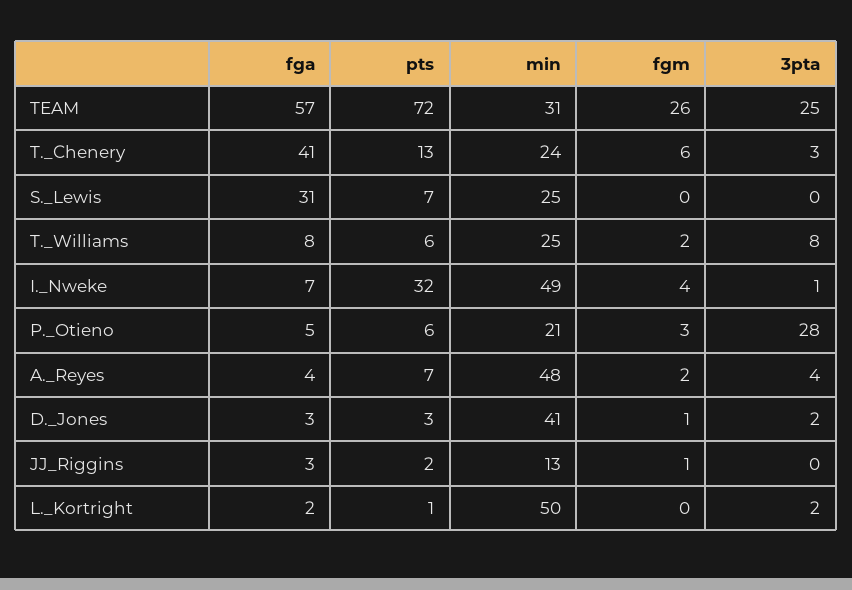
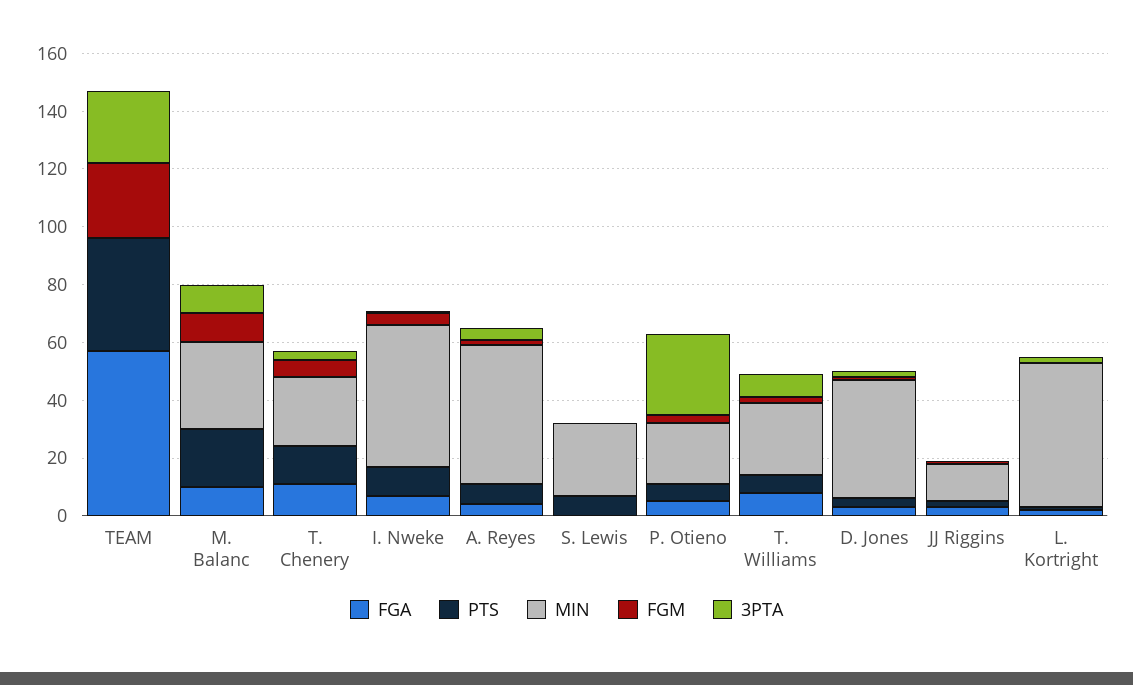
  {
    "fga": {
      "TEAM": 57,
-     "T._Chenery": 41,
+     "T._Chenery": 10,
-     "S._Lewis": 31,
+     "S._Lewis": 0,
      "T._Williams": 8,
      "I._Nweke": 7,
      "P._Otieno": 5,
      "A._Reyes": 4,
      "D._Jones": 3,
      "JJ_Riggins": 3,
-     "L._Kortright": 2
+     "L._Kortright": 2,
+     "M. Balanc": 10
    },
    "pts": {
-     "TEAM": 72,
+     "TEAM": 40,
      "T._Chenery": 13,
      "S._Lewis": 7,
      "T._Williams": 6,
-     "I._Nweke": 32,
+     "I._Nweke": 10,
      "P._Otieno": 6,
      "A._Reyes": 7,
      "D._Jones": 3,
      "JJ_Riggins": 2,
-     "L._Kortright": 1
+     "L._Kortright": 1,
+     "M. Balanc": 20
    },
    "min": {
-     "TEAM": 31,
+     "TEAM": 0,
      "T._Chenery": 24,
      "S._Lewis": 25,
      "T._Williams": 25,
      "I._Nweke": 49,
      "P._Otieno": 21,
      "A._Reyes": 48,
      "D._Jones": 41,
      "JJ_Riggins": 13,
-     "L._Kortright": 50
+     "L._Kortright": 50,
+     "M. Balanc": 30
    },
    "fgm": {
      "TEAM": 26,
      "T._Chenery": 6,
      "S._Lewis": 0,
      "T._Williams": 2,
      "I._Nweke": 4,
      "P._Otieno": 3,
      "A._Reyes": 2,
      "D._Jones": 1,
      "JJ_Riggins": 1,
-     "L._Kortright": 0
+     "L._Kortright": 0,
+     "M. Balanc": 10
    },
    "3pta": {
      "TEAM": 25,
      "T._Chenery": 3,
      "S._Lewis": 0,
      "T._Williams": 8,
      "I._Nweke": 1,
      "P._Otieno": 28,
      "A._Reyes": 4,
      "D._Jones": 2,
      "JJ_Riggins": 0,
-     "L._Kortright": 2
+     "L._Kortright": 2,
+     "M. Balanc": 10
    }
  }

